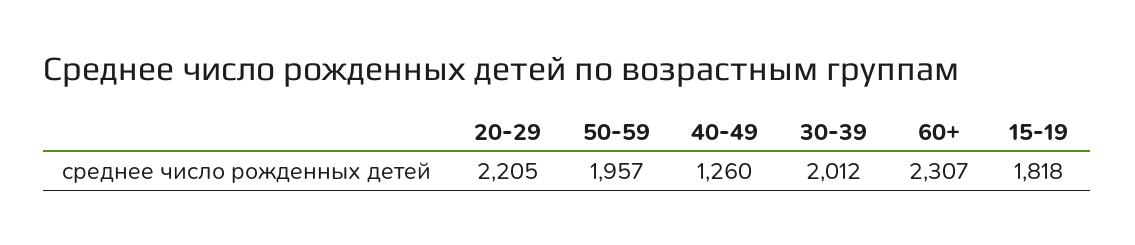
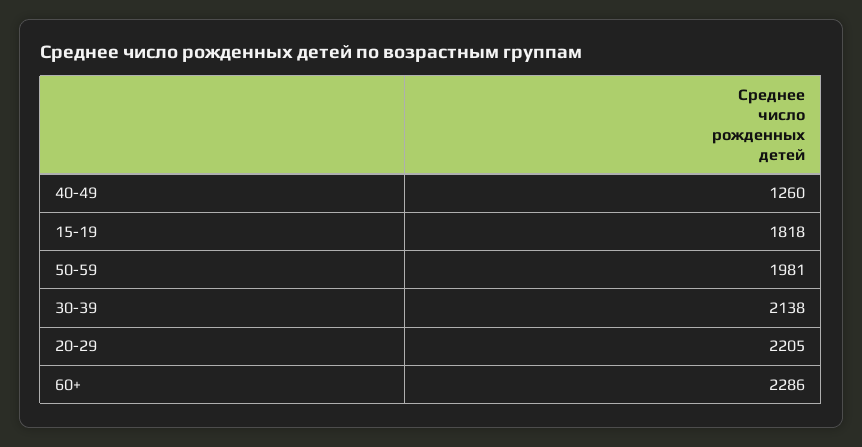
  {
    "20-29": 2205,
-   "50-59": 1957,
+   "50-59": 1981,
    "40-49": 1260,
-   "30-39": 2012,
+   "30-39": 2138,
-   "60+": 2307,
+   "60+": 2286,
    "15-19": 1818
  }

